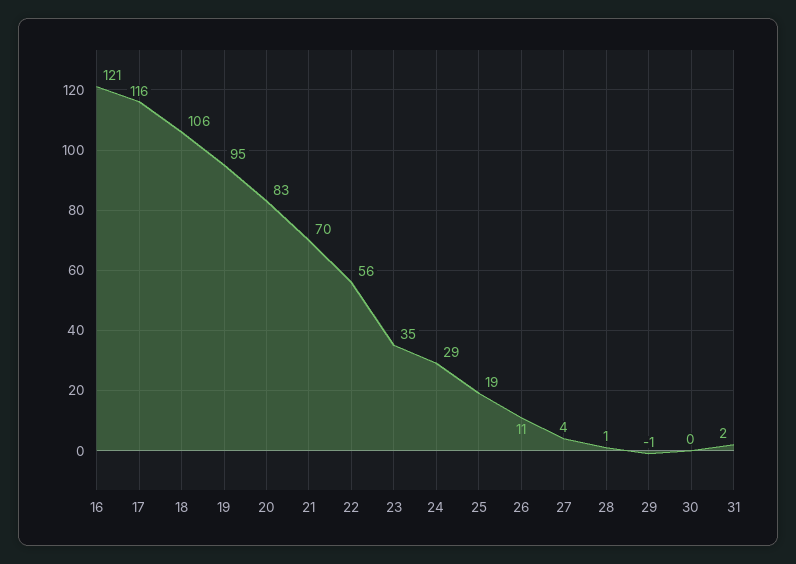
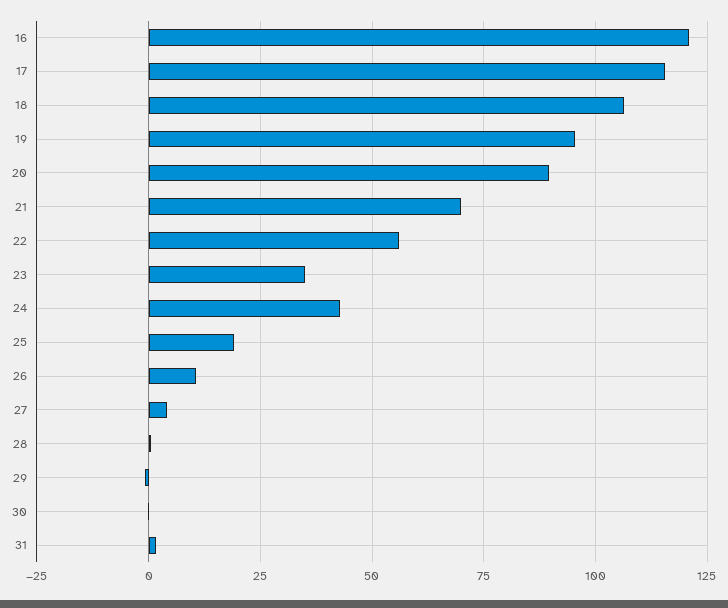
  {
    "16": 121,
    "17": 116,
    "18": 106,
    "19": 95,
-   "20": 83,
+   "20": 90,
    "21": 70,
    "22": 56,
    "23": 35,
-   "24": 29,
+   "24": 42.5,
    "25": 19,
    "26": 11,
    "27": 4,
    "28": 1,
    "29": -1,
    "30": 0,
    "31": 2
  }

